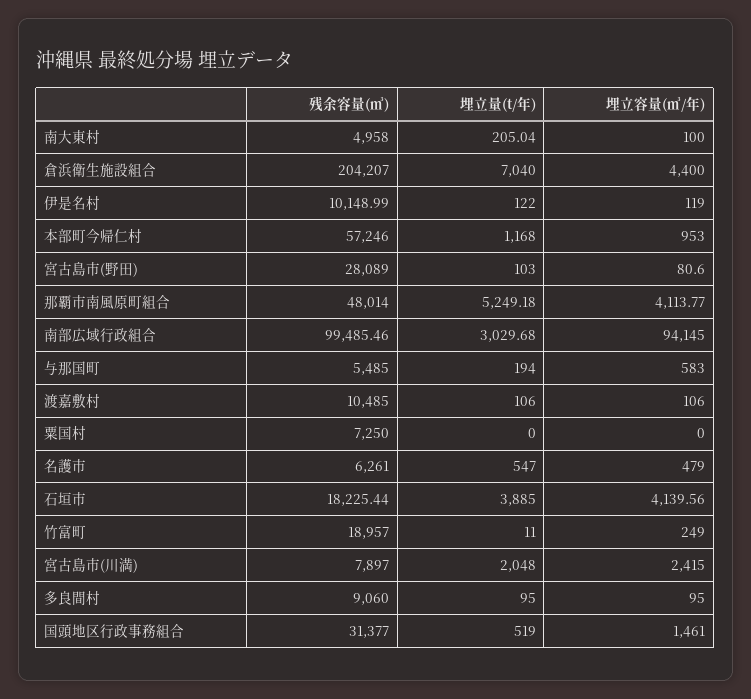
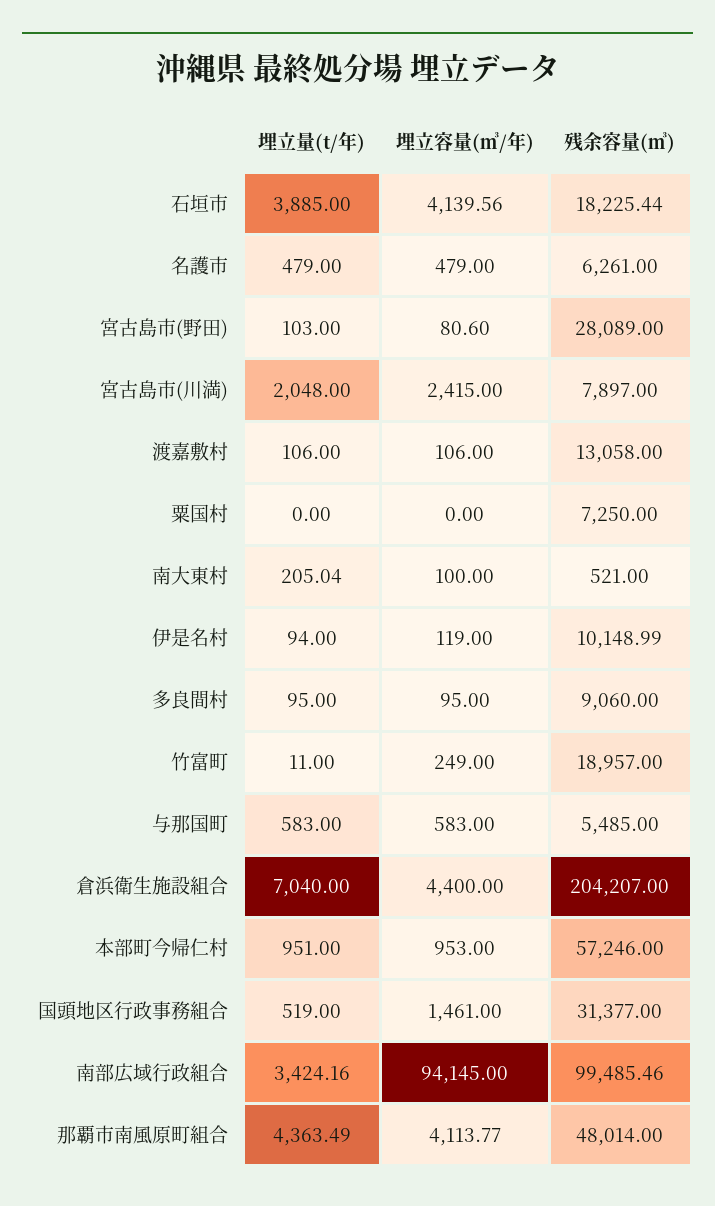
  {
    "残余容量(㎥)": {
-     "南大東村": 4958,
+     "南大東村": 521,
      "倉浜衛生施設組合": 204207,
      "伊是名村": 10148.99,
      "本部町今帰仁村": 57246,
      "宮古島市(野田)": 28089,
      "那覇市南風原町組合": 48014,
      "南部広域行政組合": 99485.46,
      "与那国町": 5485,
-     "渡嘉敷村": 10485,
+     "渡嘉敷村": 13058,
      "粟国村": 7250,
      "名護市": 6261,
      "石垣市": 18225.44,
      "竹富町": 18957,
      "宮古島市(川満)": 7897,
      "多良間村": 9060,
      "国頭地区行政事務組合": 31377
    },
    "埋立量(t/年)": {
      "南大東村": 205.04,
      "倉浜衛生施設組合": 7040,
-     "伊是名村": 122,
+     "伊是名村": 94,
-     "本部町今帰仁村": 1168,
+     "本部町今帰仁村": 951,
      "宮古島市(野田)": 103,
-     "那覇市南風原町組合": 5249.18,
+     "那覇市南風原町組合": 4363.49,
-     "南部広域行政組合": 3029.68,
+     "南部広域行政組合": 3424.16,
-     "与那国町": 194,
+     "与那国町": 583,
      "渡嘉敷村": 106,
      "粟国村": 0,
-     "名護市": 547,
+     "名護市": 479,
      "石垣市": 3885,
      "竹富町": 11,
      "宮古島市(川満)": 2048,
      "多良間村": 95,
      "国頭地区行政事務組合": 519
    },
    "埋立容量(㎥/年)": {
      "南大東村": 100,
      "倉浜衛生施設組合": 4400,
      "伊是名村": 119,
      "本部町今帰仁村": 953,
      "宮古島市(野田)": 80.6,
      "那覇市南風原町組合": 4113.77,
      "南部広域行政組合": 94145,
      "与那国町": 583,
      "渡嘉敷村": 106,
      "粟国村": 0,
      "名護市": 479,
      "石垣市": 4139.56,
      "竹富町": 249,
      "宮古島市(川満)": 2415,
      "多良間村": 95,
      "国頭地区行政事務組合": 1461
    }
  }

